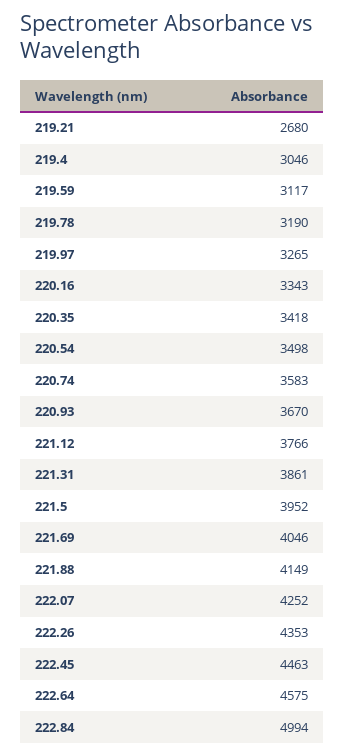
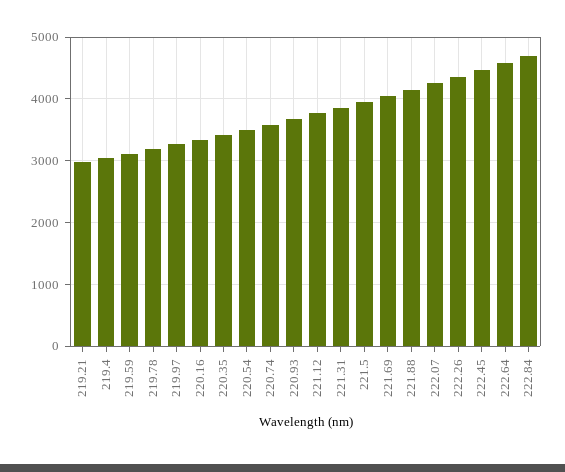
  {
-   "219.21": 2680,
+   "219.21": 3000,
    "219.4": 3046,
    "219.59": 3117,
    "219.78": 3190,
    "219.97": 3265,
    "220.16": 3343,
    "220.35": 3418,
    "220.54": 3498,
    "220.74": 3583,
    "220.93": 3670,
    "221.12": 3766,
    "221.31": 3861,
    "221.5": 3952,
    "221.69": 4046,
    "221.88": 4149,
    "222.07": 4252,
    "222.26": 4353,
    "222.45": 4463,
    "222.64": 4575,
-   "222.84": 4994
+   "222.84": 4700
  }

